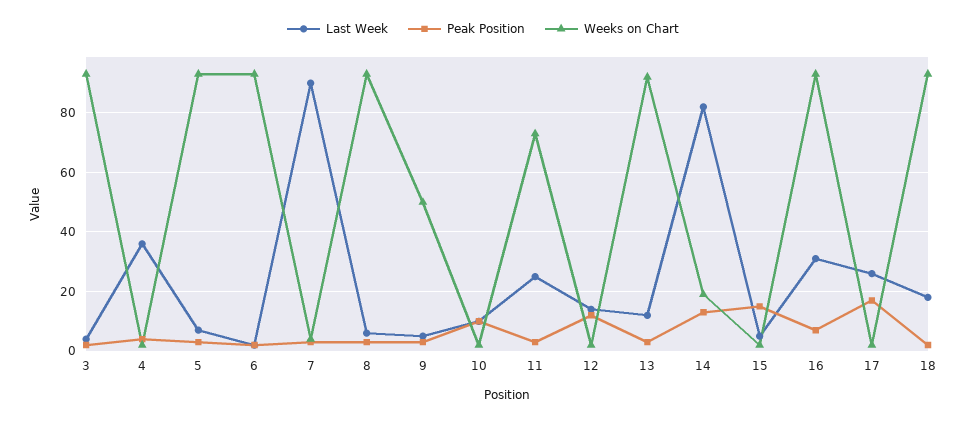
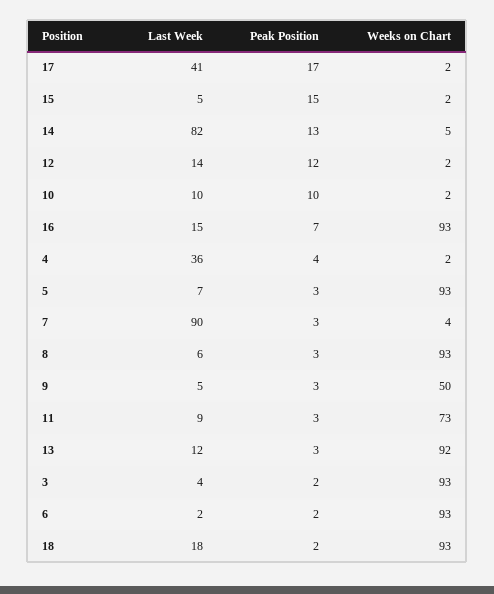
  {
    "Last Week": {
      "3": 4,
      "4": 36,
      "5": 7,
      "6": 2,
      "7": 90,
      "8": 6,
      "9": 5,
      "10": 10,
-     "11": 25,
+     "11": 9,
      "12": 14,
      "13": 12,
      "14": 82,
      "15": 5,
-     "16": 30,
+     "16": 15,
-     "17": 25,
+     "17": 41,
      "18": 18
    },
    "Peak Position": {
      "3": 2,
      "4": 4,
      "5": 3,
      "6": 2,
      "7": 3,
      "8": 3,
      "9": 3,
      "10": 10,
      "11": 3,
      "12": 12,
      "13": 3,
      "14": 13,
      "15": 15,
      "16": 7,
      "17": 17,
      "18": 2
    },
    "Weeks on Chart": {
      "3": 93,
      "4": 2,
      "5": 93,
      "6": 93,
      "7": 4,
      "8": 93,
      "9": 50,
      "10": 2,
      "11": 73,
      "12": 2,
      "13": 92,
-     "14": 20,
+     "14": 5,
      "15": 2,
      "16": 93,
      "17": 2,
      "18": 93
    }
  }

